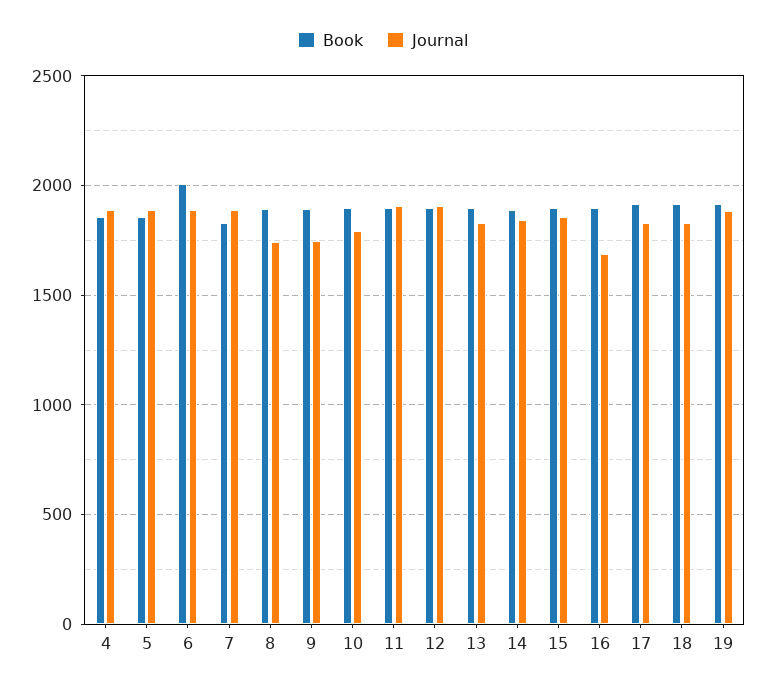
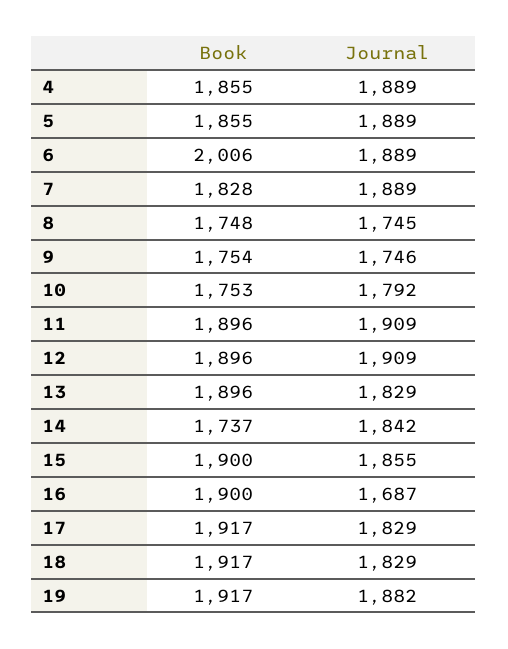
  {
    "Book": {
      "4": 1855,
      "5": 1855,
      "6": 2006,
      "7": 1828,
-     "8": 1900,
+     "8": 1748,
-     "9": 1900,
+     "9": 1754,
-     "10": 1900,
+     "10": 1753,
      "11": 1896,
      "12": 1896,
      "13": 1896,
-     "14": 1900,
+     "14": 1737,
      "15": 1900,
      "16": 1900,
      "17": 1917,
      "18": 1917,
      "19": 1917
    },
    "Journal": {
      "4": 1889,
      "5": 1889,
      "6": 1889,
      "7": 1889,
      "8": 1745,
      "9": 1746,
      "10": 1792,
      "11": 1909,
      "12": 1909,
      "13": 1829,
      "14": 1842,
      "15": 1855,
      "16": 1687,
      "17": 1829,
      "18": 1829,
      "19": 1882
    }
  }

